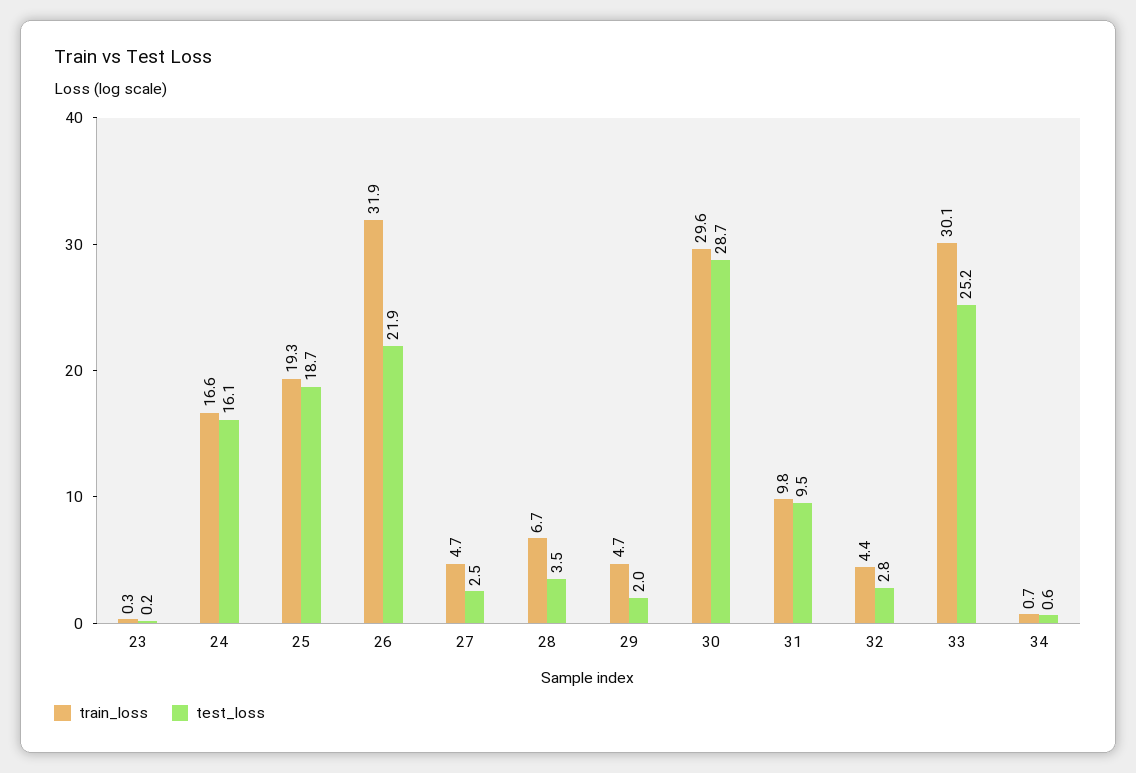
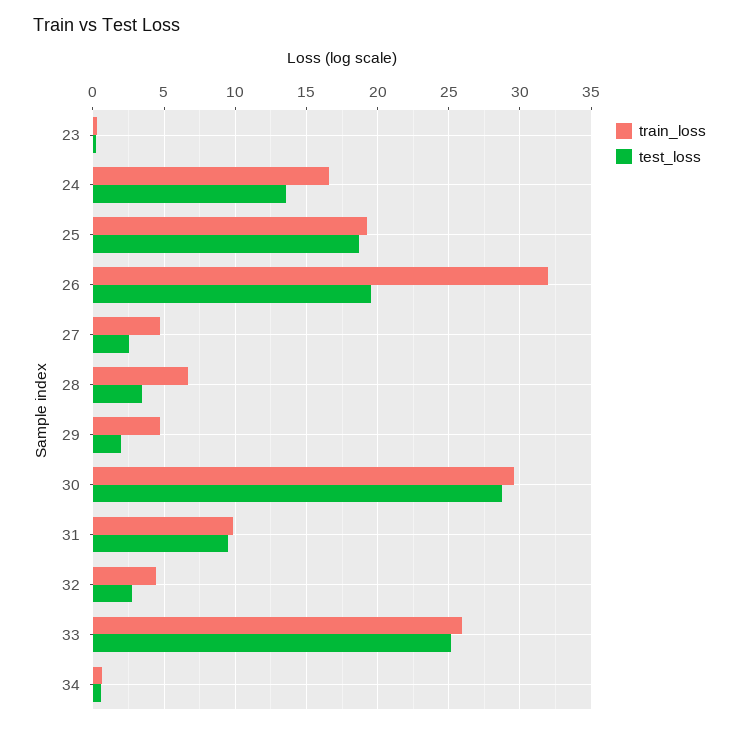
  {
    "train_loss": {
      "23": 0.3,
      "24": 16.6,
      "25": 19.3,
      "26": 31.9,
      "27": 4.7,
      "28": 6.7,
      "29": 4.7,
      "30": 29.6,
      "31": 9.8,
      "32": 4.4,
-     "33": 30.1,
+     "33": 26,
      "34": 0.7
    },
    "test_loss": {
      "23": 0.2,
-     "24": 16.1,
+     "24": 13.5,
      "25": 18.7,
-     "26": 21.9,
+     "26": 19.5,
      "27": 2.5,
      "28": 3.5,
      "29": 2,
      "30": 28.7,
      "31": 9.5,
      "32": 2.8,
      "33": 25.2,
      "34": 0.6
    }
  }

